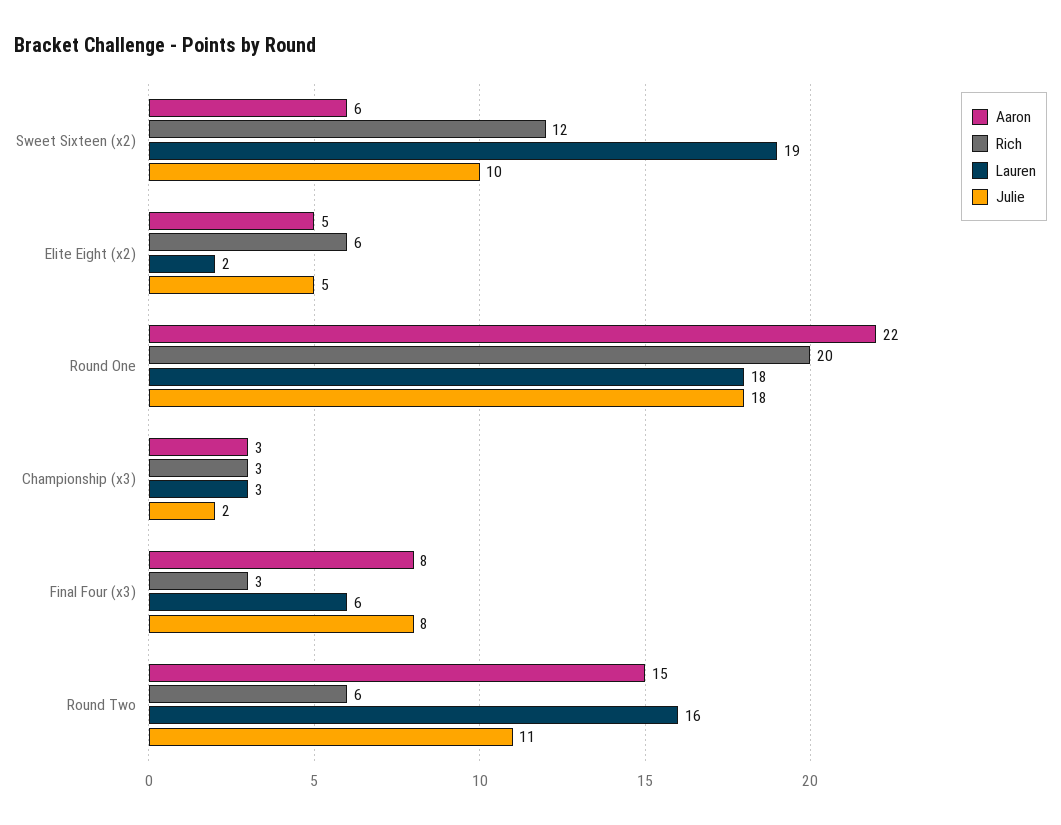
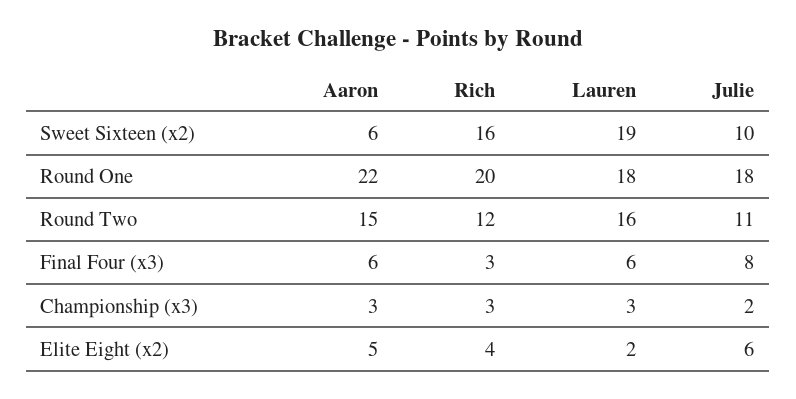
  {
    "Aaron": {
      "Sweet Sixteen (x2)": 6,
      "Elite Eight (x2)": 5,
      "Round One": 22,
      "Championship (x3)": 3,
-     "Final Four (x3)": 8,
+     "Final Four (x3)": 6,
      "Round Two": 15
    },
    "Rich": {
-     "Sweet Sixteen (x2)": 12,
+     "Sweet Sixteen (x2)": 16,
-     "Elite Eight (x2)": 6,
+     "Elite Eight (x2)": 4,
      "Round One": 20,
      "Championship (x3)": 3,
      "Final Four (x3)": 3,
-     "Round Two": 6
+     "Round Two": 12
    },
    "Lauren": {
      "Sweet Sixteen (x2)": 19,
      "Elite Eight (x2)": 2,
      "Round One": 18,
      "Championship (x3)": 3,
      "Final Four (x3)": 6,
      "Round Two": 16
    },
    "Julie": {
      "Sweet Sixteen (x2)": 10,
-     "Elite Eight (x2)": 5,
+     "Elite Eight (x2)": 6,
      "Round One": 18,
      "Championship (x3)": 2,
      "Final Four (x3)": 8,
      "Round Two": 11
    }
  }

